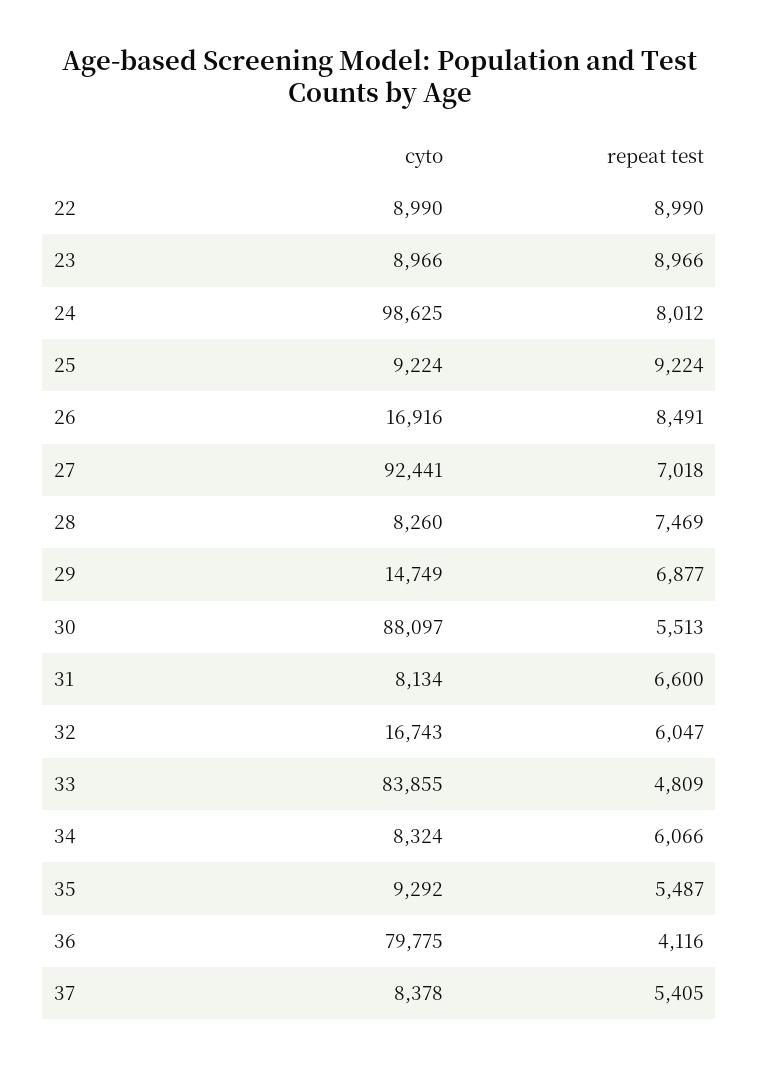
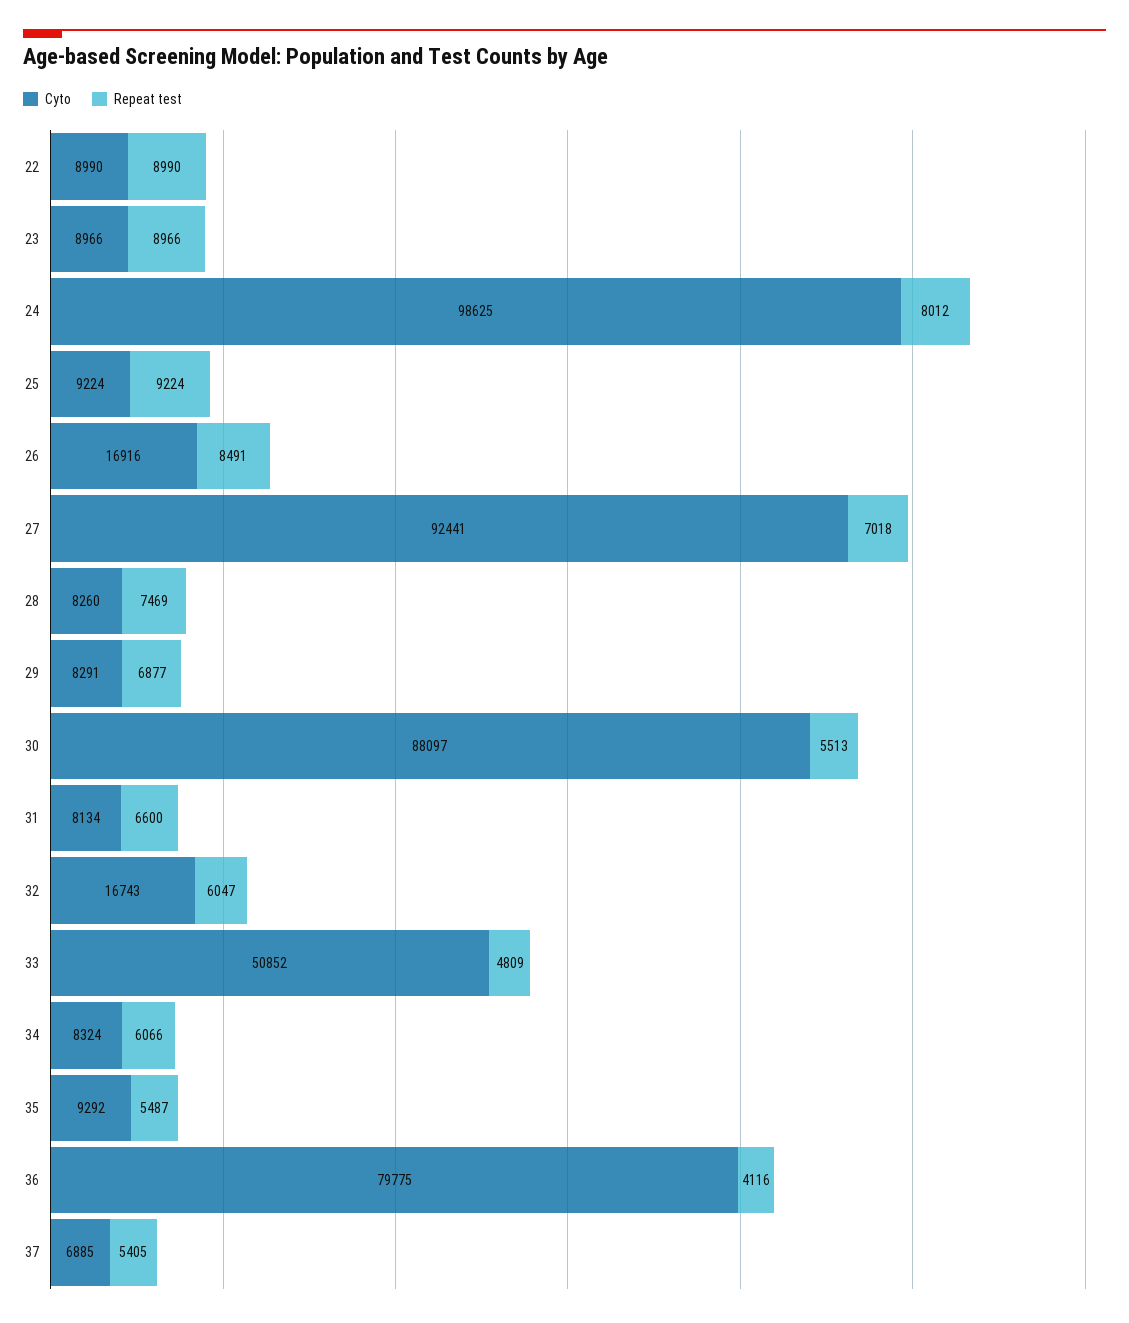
  {
    "cyto": {
      "22": 8990,
      "23": 8966,
      "24": 98625,
      "25": 9224,
      "26": 16916,
      "27": 92441,
      "28": 8260,
-     "29": 14749,
+     "29": 8291,
      "30": 88097,
      "31": 8134,
      "32": 16743,
-     "33": 83855,
+     "33": 50852,
      "34": 8324,
      "35": 9292,
      "36": 79775,
-     "37": 8378
+     "37": 6885
    },
    "repeat test": {
      "22": 8990,
      "23": 8966,
      "24": 8012,
      "25": 9224,
      "26": 8491,
      "27": 7018,
      "28": 7469,
      "29": 6877,
      "30": 5513,
      "31": 6600,
      "32": 6047,
      "33": 4809,
      "34": 6066,
      "35": 5487,
      "36": 4116,
      "37": 5405
    }
  }

